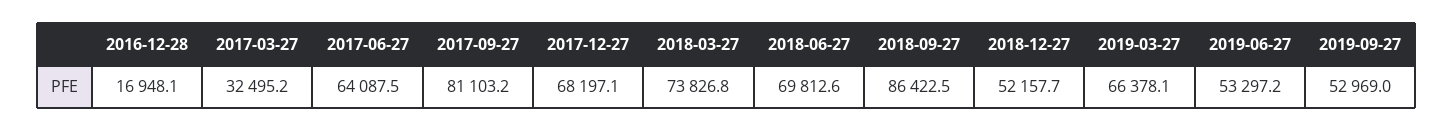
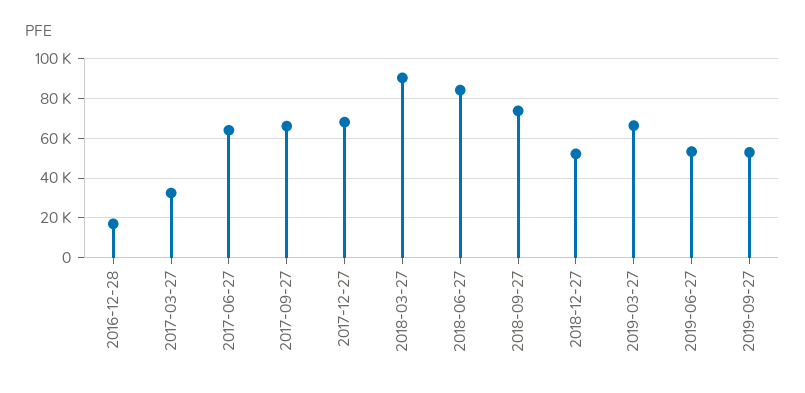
  {
    "2016-12-28": 16948.1,
    "2017-03-27": 32495.2,
    "2017-06-27": 64087.5,
-   "2017-09-27": 81103.2,
+   "2017-09-27": 65000,
    "2017-12-27": 68197.1,
-   "2018-03-27": 73826.8,
+   "2018-03-27": 90000,
-   "2018-06-27": 69812.6,
+   "2018-06-27": 85000,
-   "2018-09-27": 86422.5,
+   "2018-09-27": 75000,
    "2018-12-27": 52157.7,
    "2019-03-27": 66378.1,
    "2019-06-27": 53297.2,
    "2019-09-27": 52969
  }

